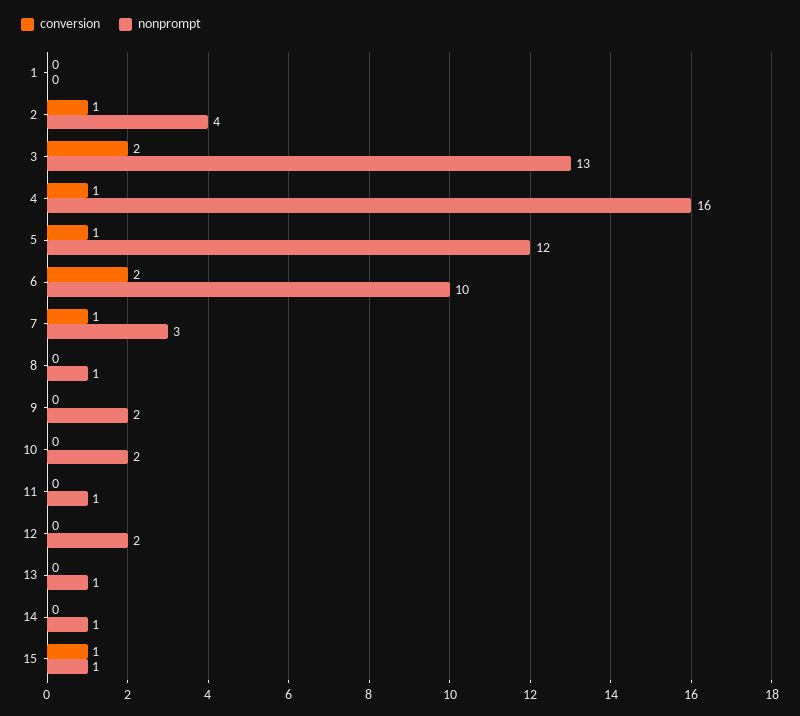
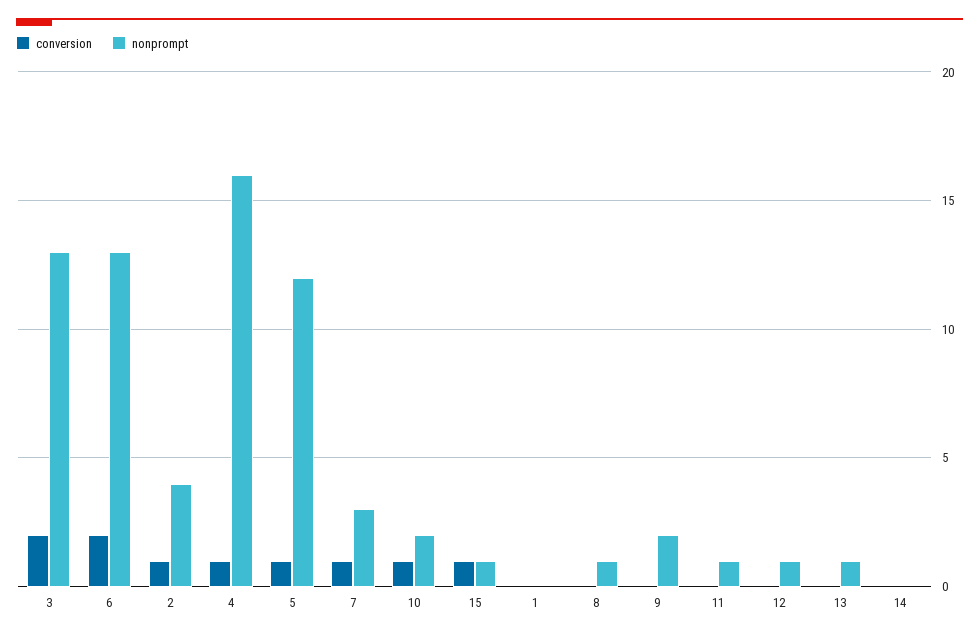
  {
    "conversion": {
      "1": 0,
      "2": 1,
      "3": 2,
      "4": 1,
      "5": 1,
      "6": 2,
      "7": 1,
      "8": 0,
      "9": 0,
-     "10": 0,
+     "10": 1,
      "11": 0,
      "12": 0,
      "13": 0,
      "14": 0,
      "15": 1
    },
    "nonprompt": {
      "1": 0,
      "2": 4,
      "3": 13,
      "4": 16,
      "5": 12,
-     "6": 10,
+     "6": 13,
      "7": 3,
      "8": 1,
      "9": 2,
      "10": 2,
      "11": 1,
-     "12": 2,
+     "12": 1,
      "13": 1,
-     "14": 1,
+     "14": 0,
      "15": 1
    }
  }

